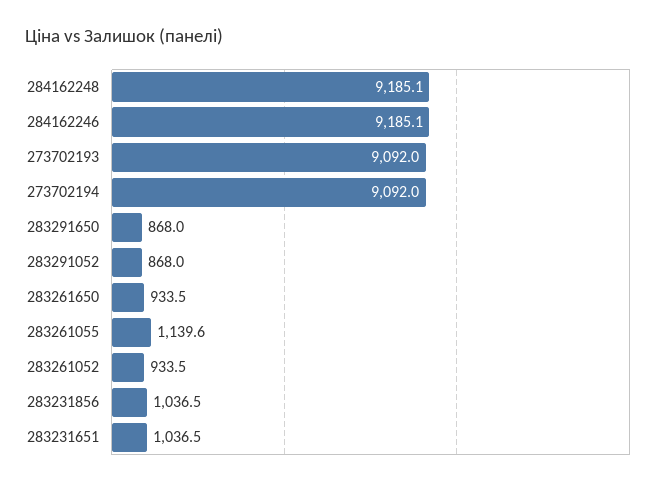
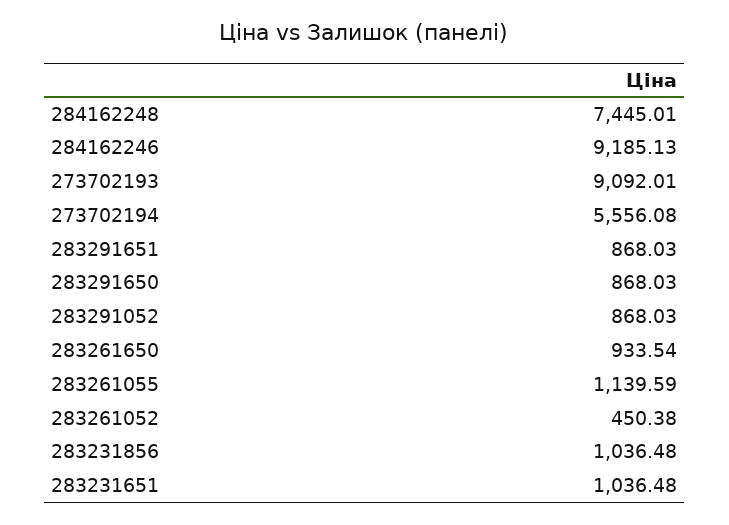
  {
-   "284162248": 9185.1,
+   "284162248": 7445.01,
    "284162246": 9185.13,
    "273702193": 9092.01,
-   "273702194": 9092,
+   "273702194": 5556.08,
    "283291650": 868.03,
    "283291052": 868.03,
    "283261650": 933.54,
    "283261055": 1139.59,
-   "283261052": 933.5,
+   "283261052": 450.38,
    "283231856": 1036.48,
-   "283231651": 1036.48
+   "283231651": 1036.48,
+   "283291651": 868.03
  }

